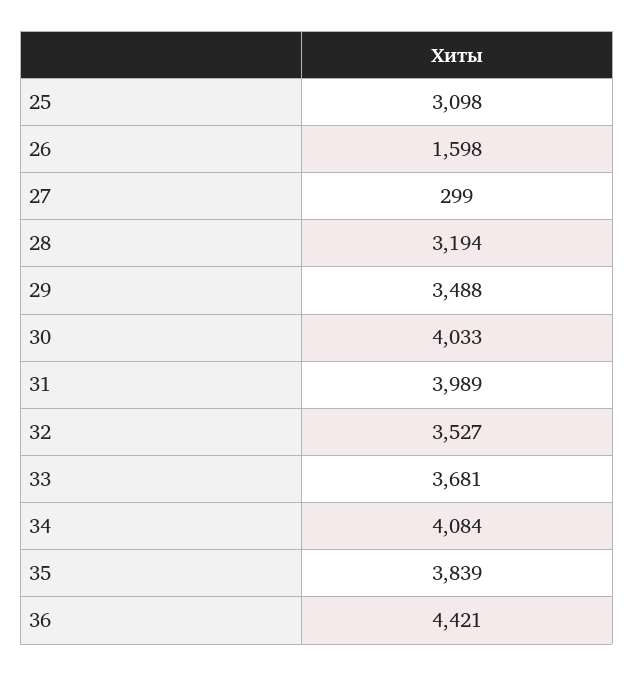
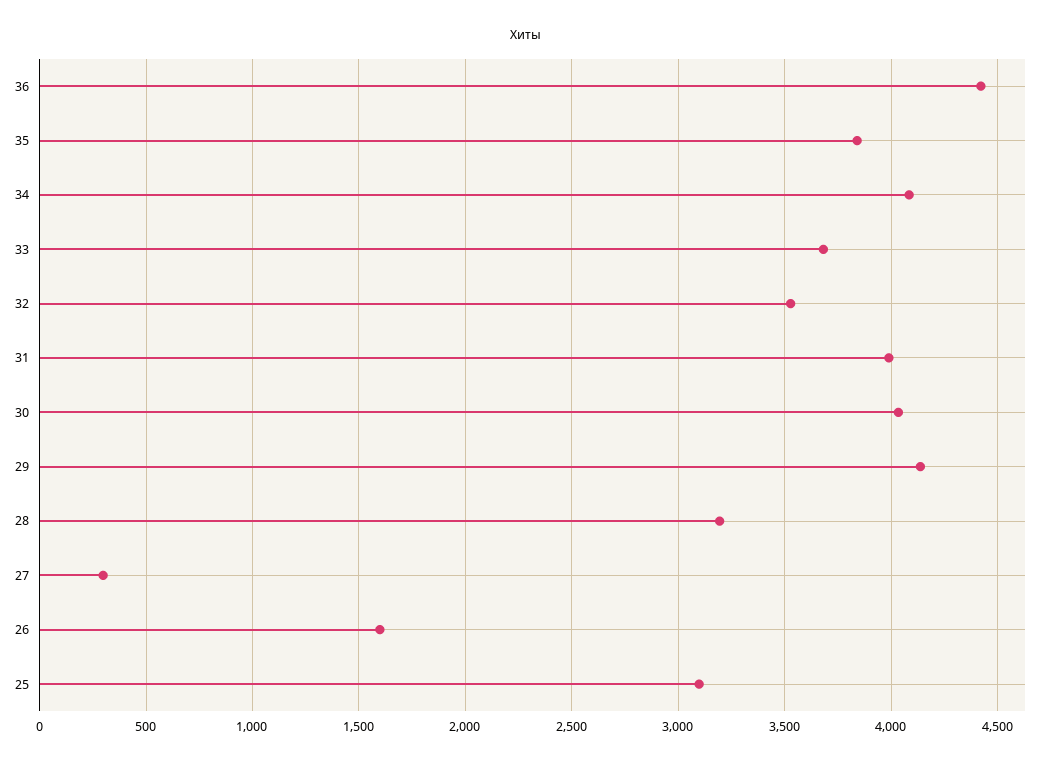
  {
    "25": 3098,
    "26": 1598,
    "27": 299,
    "28": 3194,
-   "29": 3488,
+   "29": 4150,
    "30": 4033,
    "31": 3989,
    "32": 3527,
    "33": 3681,
    "34": 4084,
    "35": 3839,
    "36": 4421
  }

